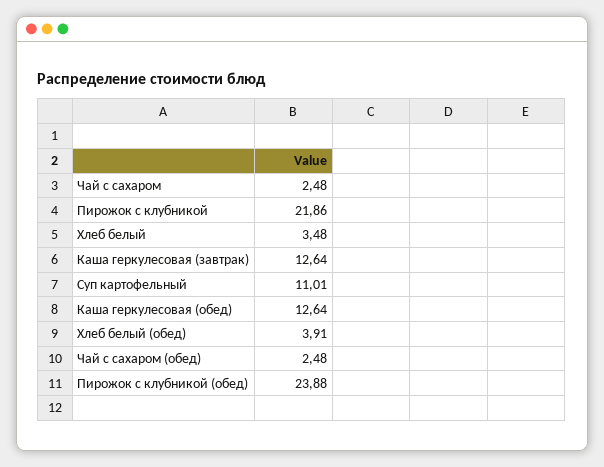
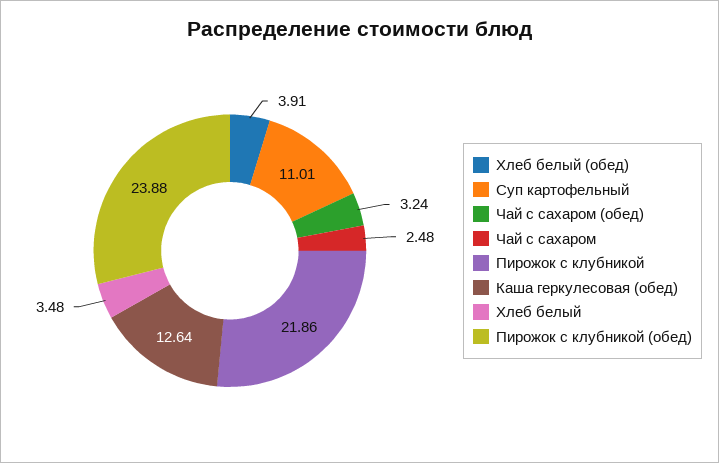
  {
    "Чай с сахаром": 2.48,
    "Пирожок с клубникой": 21.86,
    "Хлеб белый": 3.48,
-   "Каша геркулесовая (завтрак)": 12.64,
    "Суп картофельный": 11.01,
    "Каша геркулесовая (обед)": 12.64,
    "Хлеб белый (обед)": 3.91,
-   "Чай с сахаром (обед)": 2.48,
+   "Чай с сахаром (обед)": 3.24,
    "Пирожок с клубникой (обед)": 23.88
  }

